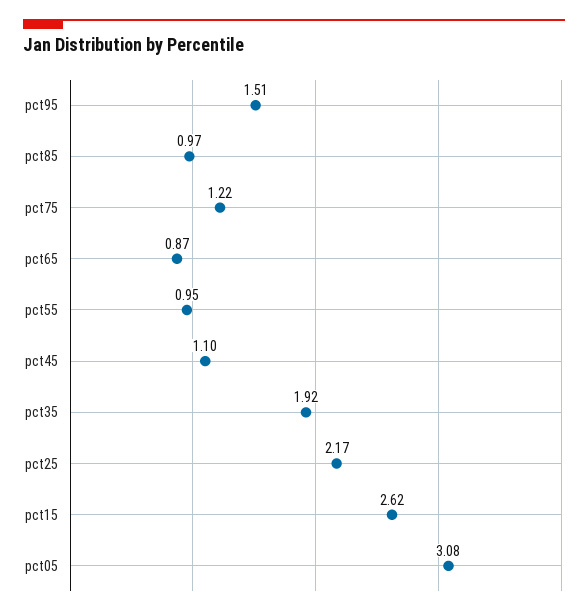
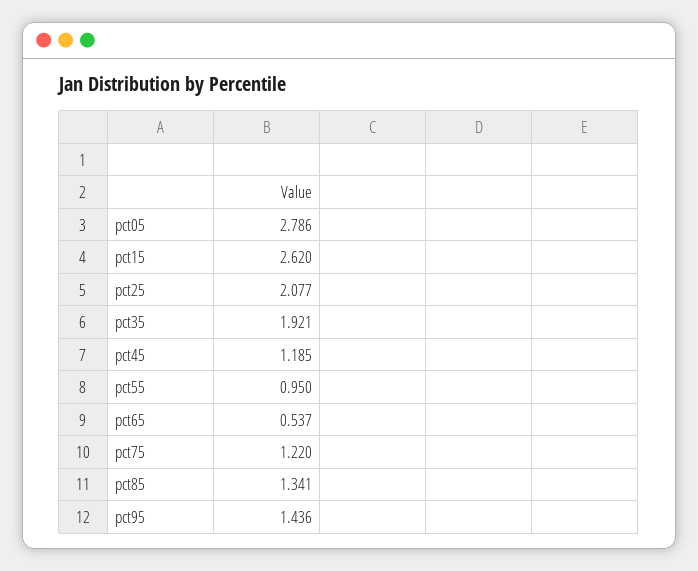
  {
-   "pct95": 1.51,
+   "pct95": 1.436,
-   "pct85": 0.97,
+   "pct85": 1.341,
    "pct75": 1.22,
-   "pct65": 0.87,
+   "pct65": 0.537,
    "pct55": 0.95,
-   "pct45": 1.1,
+   "pct45": 1.185,
    "pct35": 1.921,
-   "pct25": 2.17,
+   "pct25": 2.077,
    "pct15": 2.62,
-   "pct05": 3.08
+   "pct05": 2.786
  }

